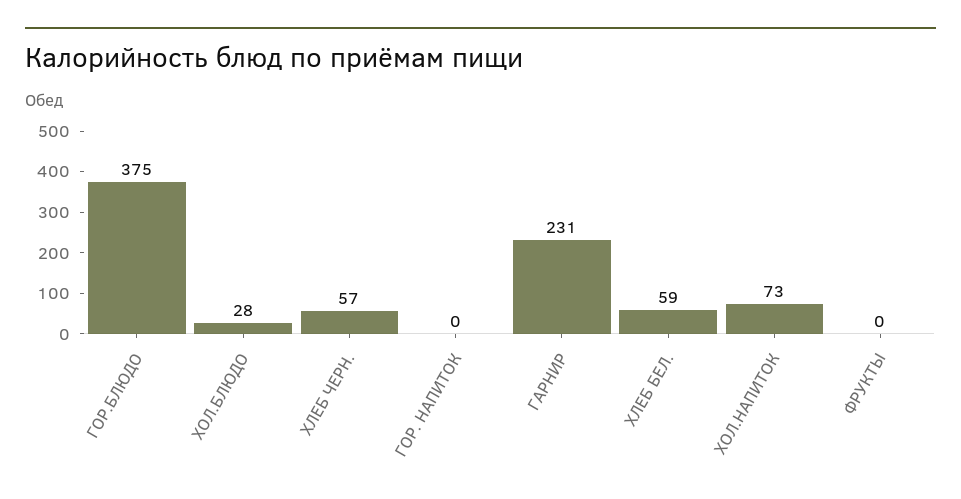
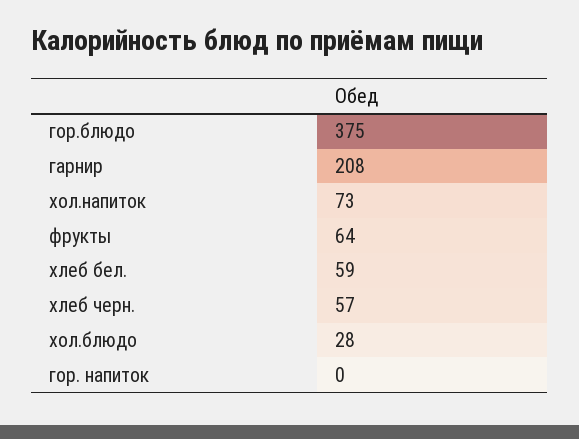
  {
    "ГОР.БЛЮДО": 375,
    "ХОЛ.БЛЮДО": 28,
    "ХЛЕБ ЧЕРН.": 57,
    "ГОР. НАПИТОК": 0,
-   "ГАРНИР": 231,
+   "ГАРНИР": 208,
    "ХЛЕБ БЕЛ.": 59,
    "ХОЛ.НАПИТОК": 73,
-   "ФРУКТЫ": 0
+   "ФРУКТЫ": 64
  }

